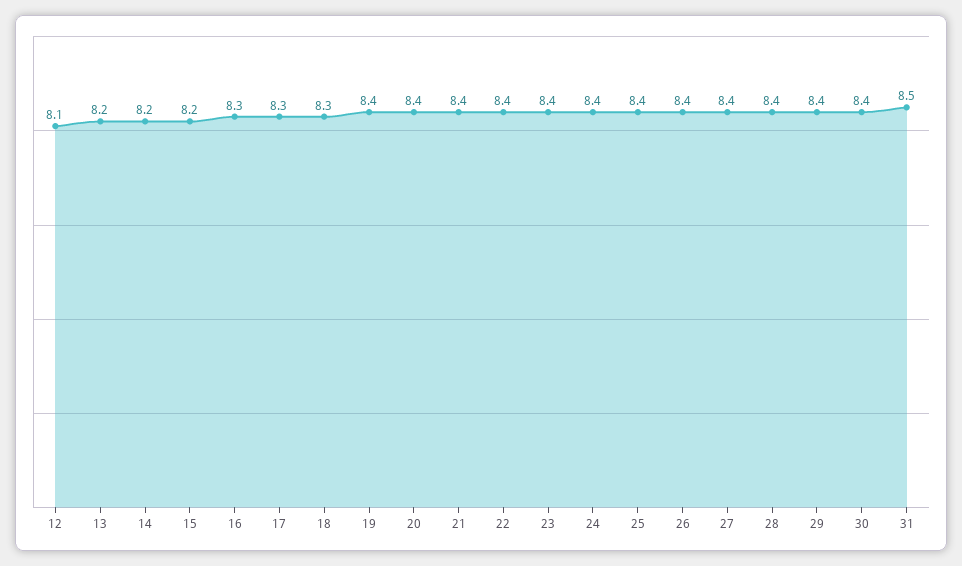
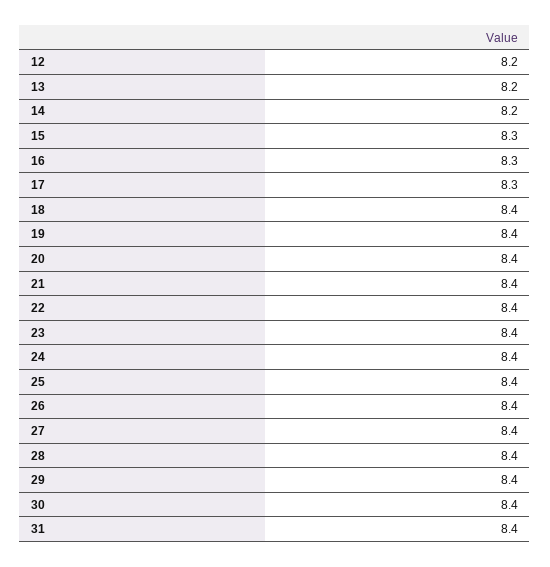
  {
-   "12": 8.1,
+   "12": 8.2,
    "13": 8.2,
    "14": 8.2,
-   "15": 8.2,
+   "15": 8.3,
    "16": 8.3,
    "17": 8.3,
-   "18": 8.3,
+   "18": 8.4,
    "19": 8.4,
    "20": 8.4,
    "21": 8.4,
    "22": 8.4,
    "23": 8.4,
    "24": 8.4,
    "25": 8.4,
    "26": 8.4,
    "27": 8.4,
    "28": 8.4,
    "29": 8.4,
    "30": 8.4,
-   "31": 8.5
+   "31": 8.4
  }

